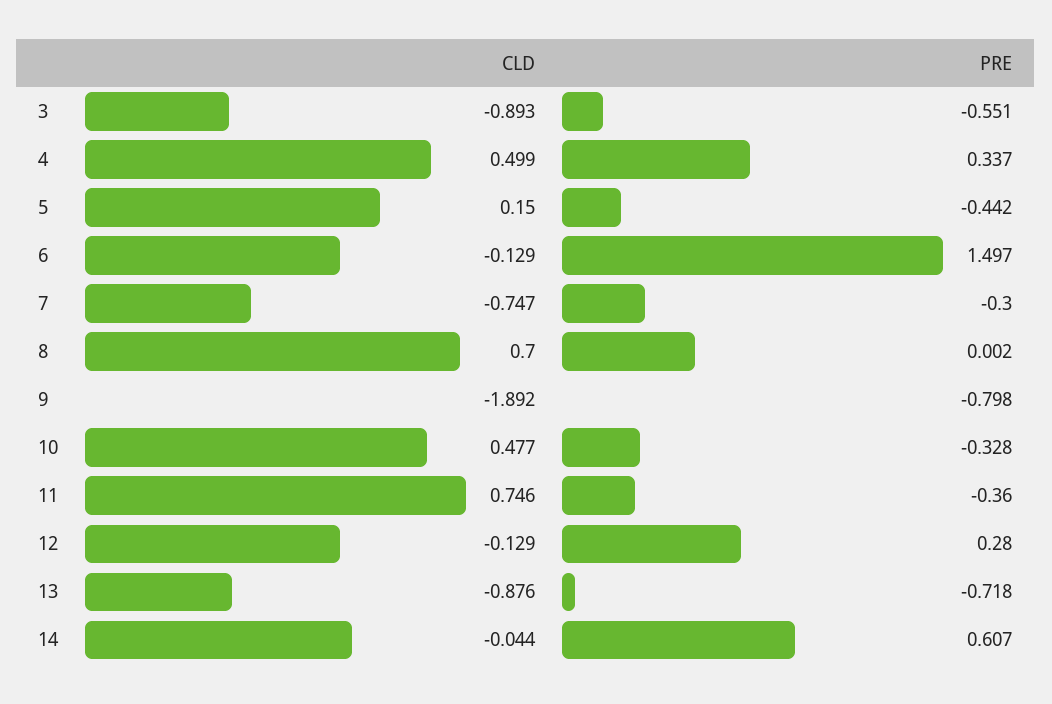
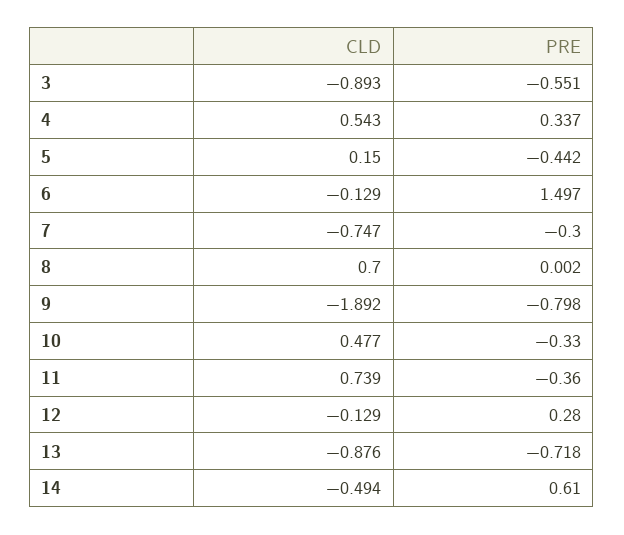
  {
    "CLD": {
      "3": -0.893,
-     "4": 0.499,
+     "4": 0.543,
      "5": 0.15,
      "6": -0.129,
      "7": -0.747,
      "8": 0.7,
      "9": -1.892,
      "10": 0.477,
-     "11": 0.746,
+     "11": 0.739,
      "12": -0.129,
      "13": -0.876,
-     "14": -0.044
+     "14": -0.494
    },
    "PRE": {
      "3": -0.551,
      "4": 0.337,
      "5": -0.442,
      "6": 1.497,
      "7": -0.3,
      "8": 0.002,
      "9": -0.798,
-     "10": -0.328,
+     "10": -0.33,
      "11": -0.36,
      "12": 0.28,
      "13": -0.718,
-     "14": 0.607
+     "14": 0.61
    }
  }

